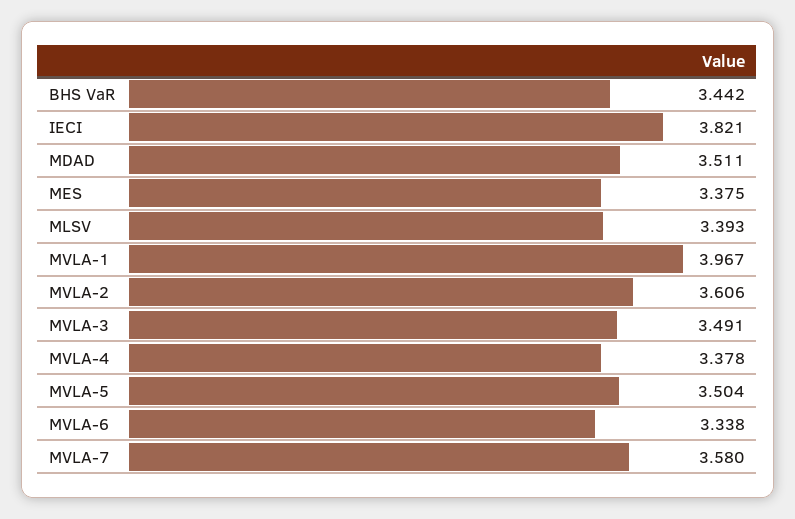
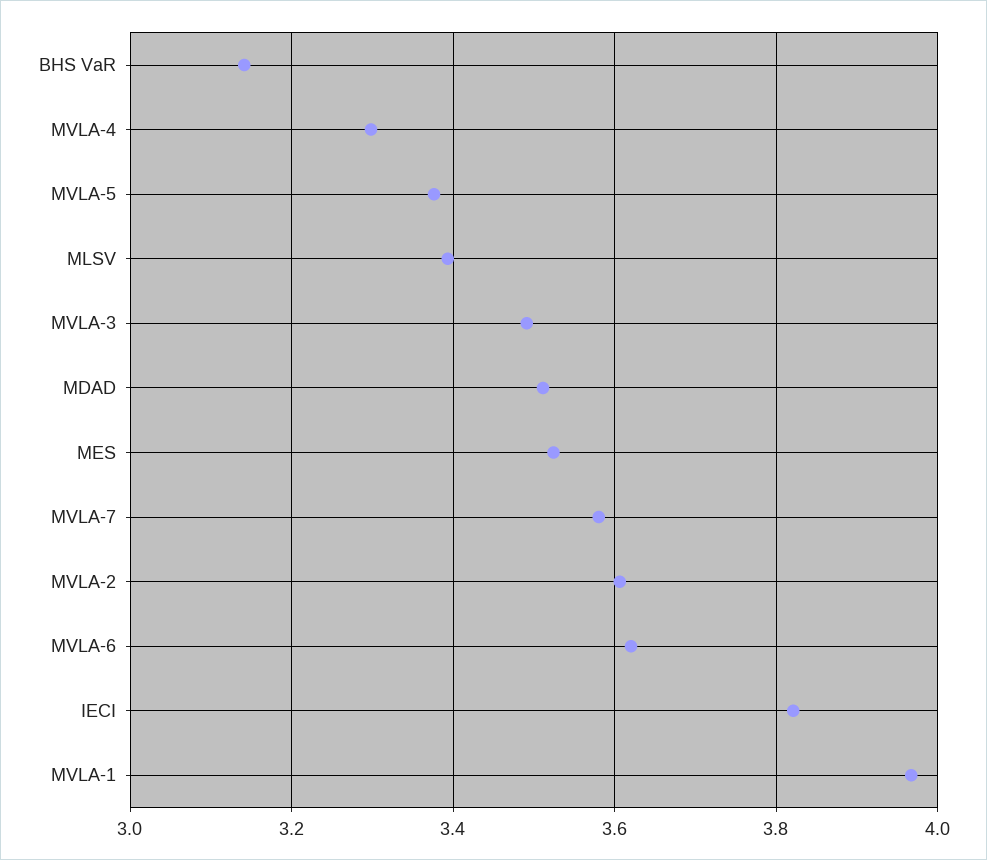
  {
-   "BHS VaR": 3.442,
+   "BHS VaR": 3.14,
    "IECI": 3.821,
    "MDAD": 3.511,
-   "MES": 3.375,
+   "MES": 3.52,
    "MLSV": 3.393,
    "MVLA-1": 3.967,
    "MVLA-2": 3.606,
    "MVLA-3": 3.491,
-   "MVLA-4": 3.378,
+   "MVLA-4": 3.3,
-   "MVLA-5": 3.504,
+   "MVLA-5": 3.38,
-   "MVLA-6": 3.338,
+   "MVLA-6": 3.62,
    "MVLA-7": 3.58
  }

